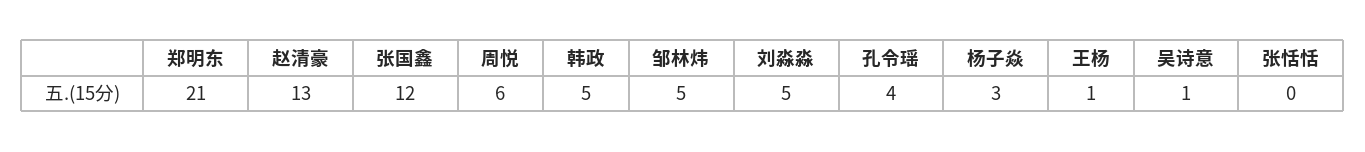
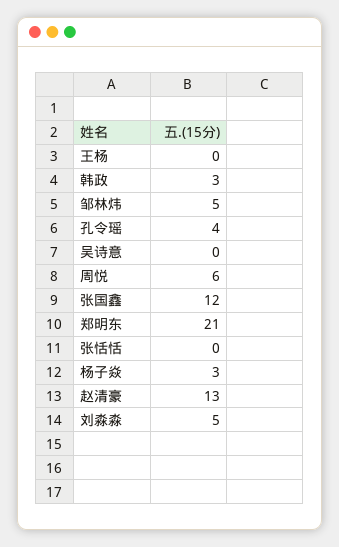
  {
    "郑明东": 21,
    "赵清豪": 13,
    "张国鑫": 12,
    "周悦": 6,
-   "韩政": 5,
+   "韩政": 3,
    "邹林炜": 5,
    "刘淼淼": 5,
    "孔令瑶": 4,
    "杨子焱": 3,
-   "王杨": 1,
+   "王杨": 0,
-   "吴诗意": 1,
+   "吴诗意": 0,
    "张恬恬": 0
  }

